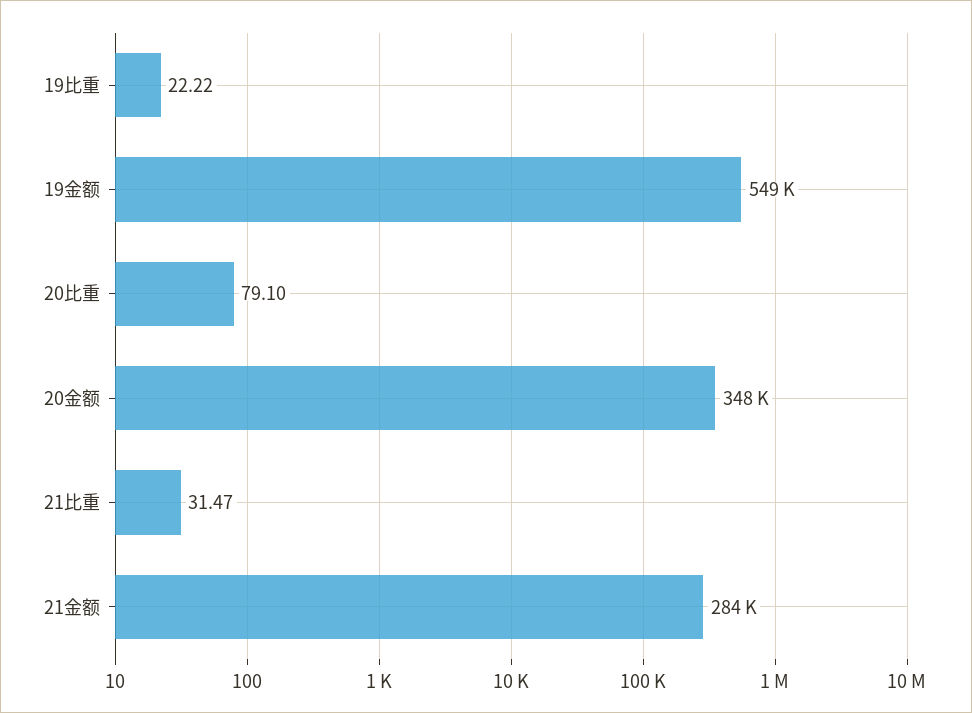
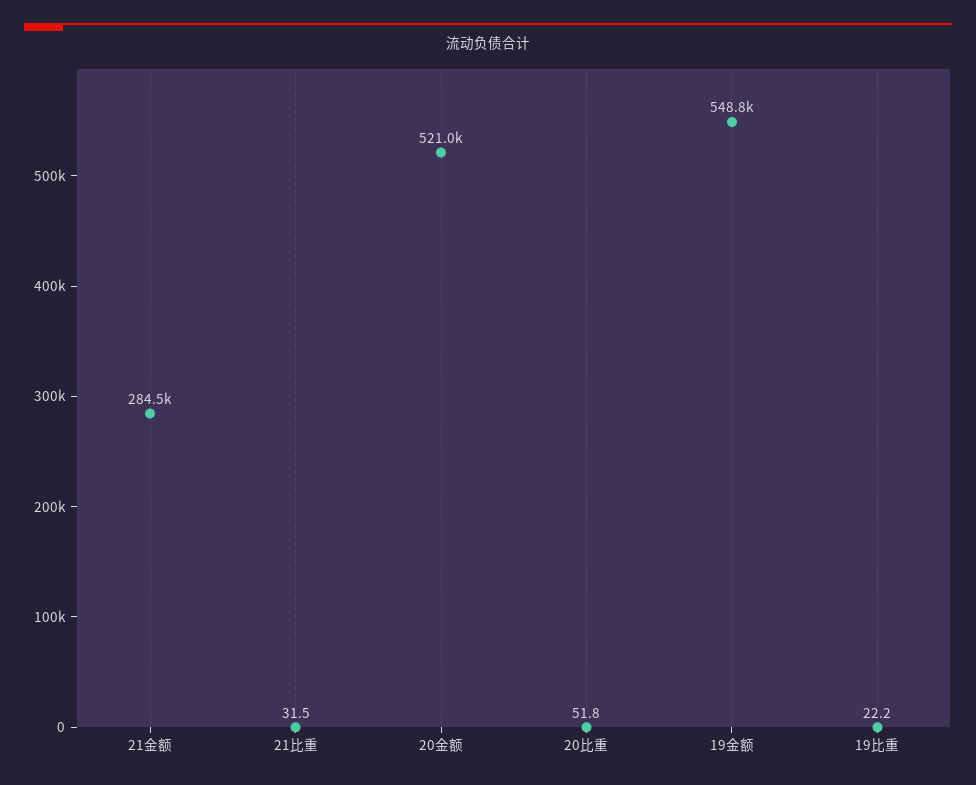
  {
    "19比重": 22.22,
    "19金额": 548800,
-   "20比重": 79.1,
+   "20比重": 51.8,
-   "20金额": 348000,
+   "20金额": 521000,
    "21比重": 31.47,
    "21金额": 284500
  }

